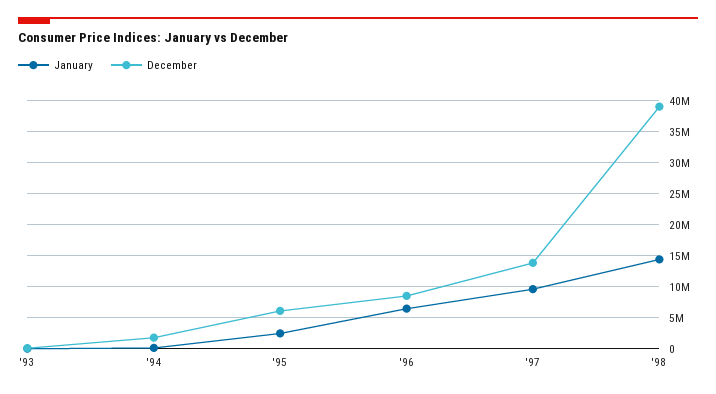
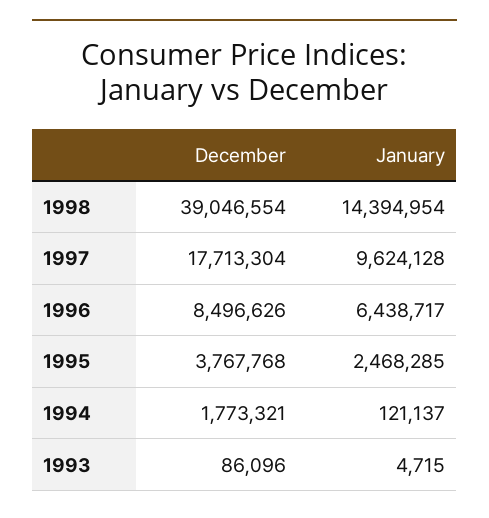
  {
    "January": {
      "'93": 4715,
      "'94": 121137,
      "'95": 2468285,
      "'96": 6438717,
      "'97": 9624128,
      "'98": 14394954
    },
    "December": {
      "'93": 86096,
      "'94": 1773321,
-     "'95": 6000000,
+     "'95": 3767768,
      "'96": 8496626,
-     "'97": 14000000,
+     "'97": 17713304,
      "'98": 39046554
    }
  }

